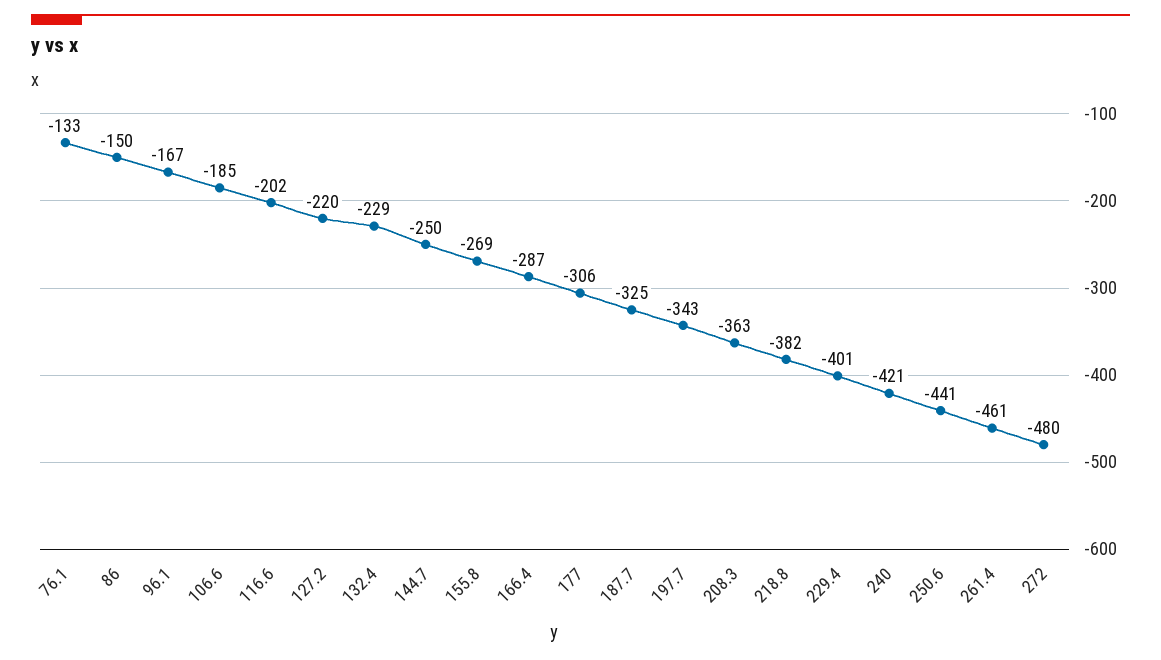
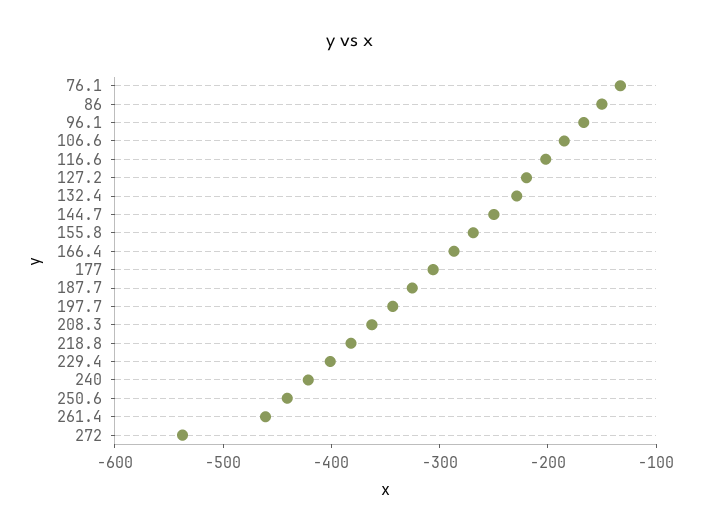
  {
    "76.1": -133,
    "86": -150,
    "96.1": -167,
    "106.6": -185,
    "116.6": -202,
    "127.2": -220,
    "132.4": -229,
    "144.7": -250,
    "155.8": -269,
    "166.4": -287,
    "177": -306,
    "187.7": -325,
    "197.7": -343,
    "208.3": -363,
    "218.8": -382,
    "229.4": -401,
    "240": -421,
    "250.6": -441,
    "261.4": -461,
-   "272": -480
+   "272": -540
  }

